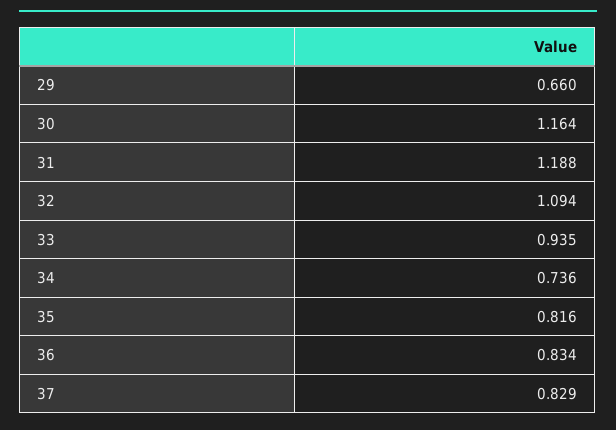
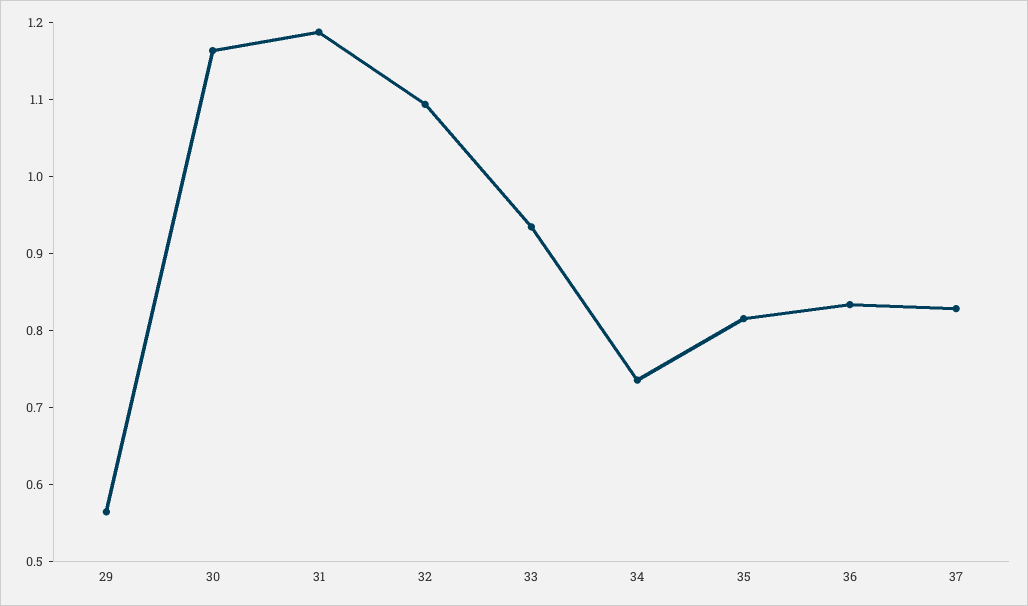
  {
-   "29": 0.66,
+   "29": 0.56,
    "30": 1.164,
    "31": 1.188,
    "32": 1.094,
    "33": 0.935,
    "34": 0.736,
    "35": 0.816,
    "36": 0.834,
    "37": 0.829
  }

